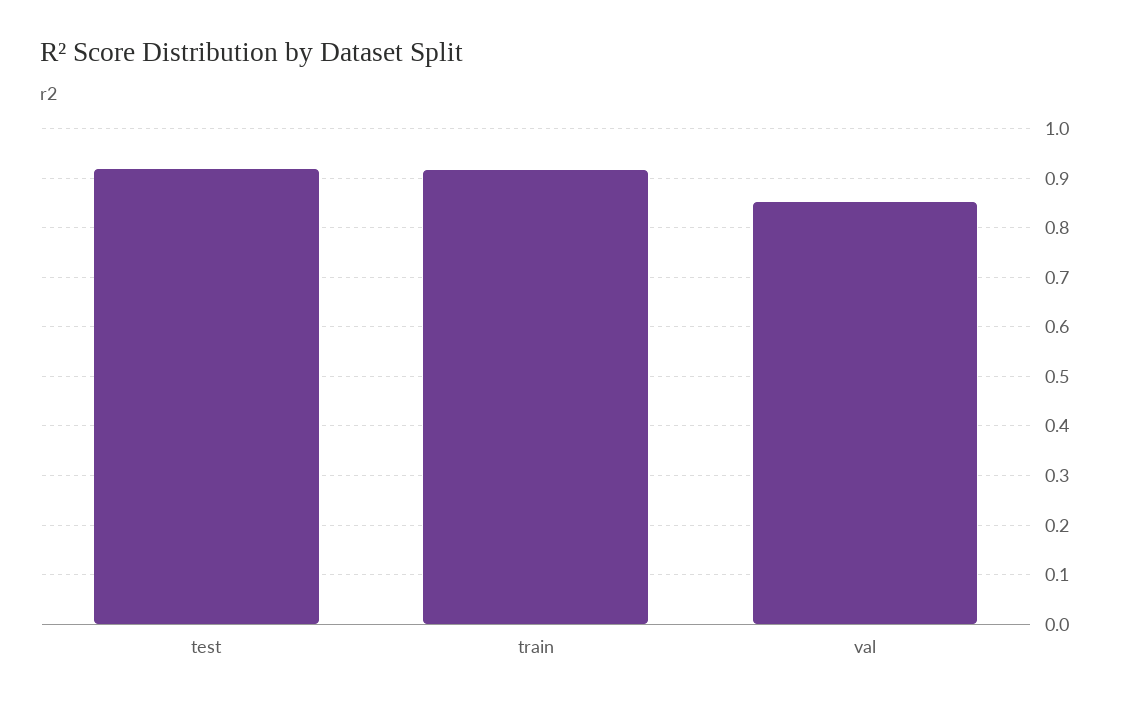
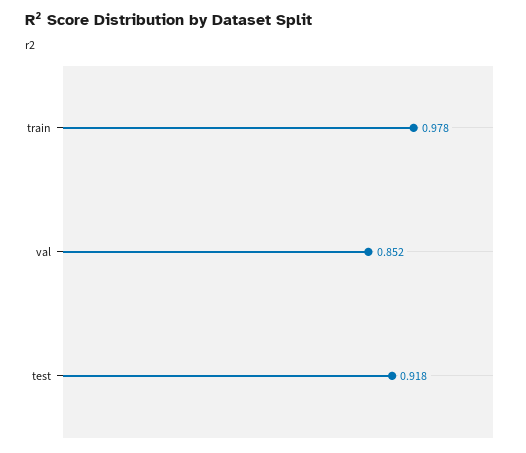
  {
    "test": 0.918,
-   "train": 0.92,
+   "train": 0.978,
    "val": 0.852
  }

